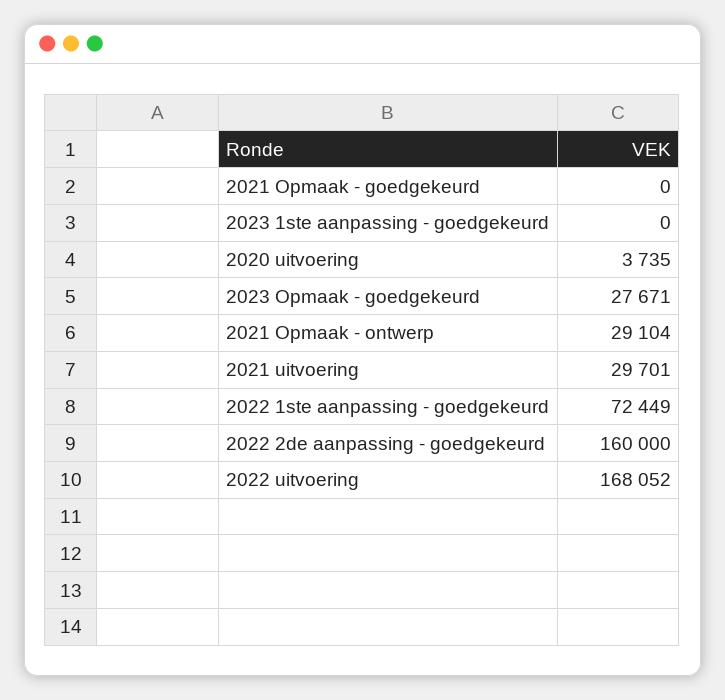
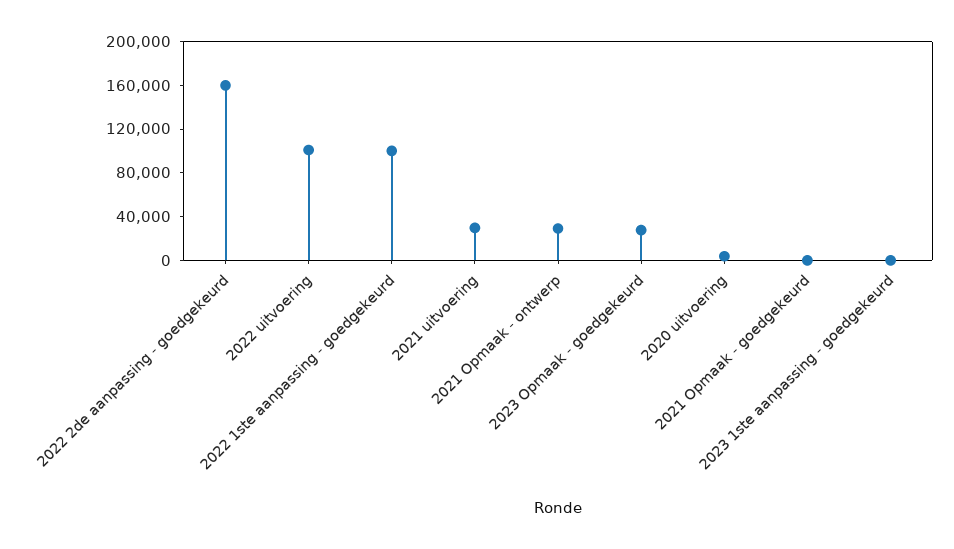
  {
    "2021 Opmaak - goedgekeurd": 0,
    "2023 1ste aanpassing - goedgekeurd": 0,
    "2020 uitvoering": 3735,
    "2023 Opmaak - goedgekeurd": 27671,
    "2021 Opmaak - ontwerp": 29104,
    "2021 uitvoering": 29701,
-   "2022 1ste aanpassing - goedgekeurd": 72449,
+   "2022 1ste aanpassing - goedgekeurd": 100000,
    "2022 2de aanpassing - goedgekeurd": 160000,
-   "2022 uitvoering": 168052
+   "2022 uitvoering": 100000
  }

